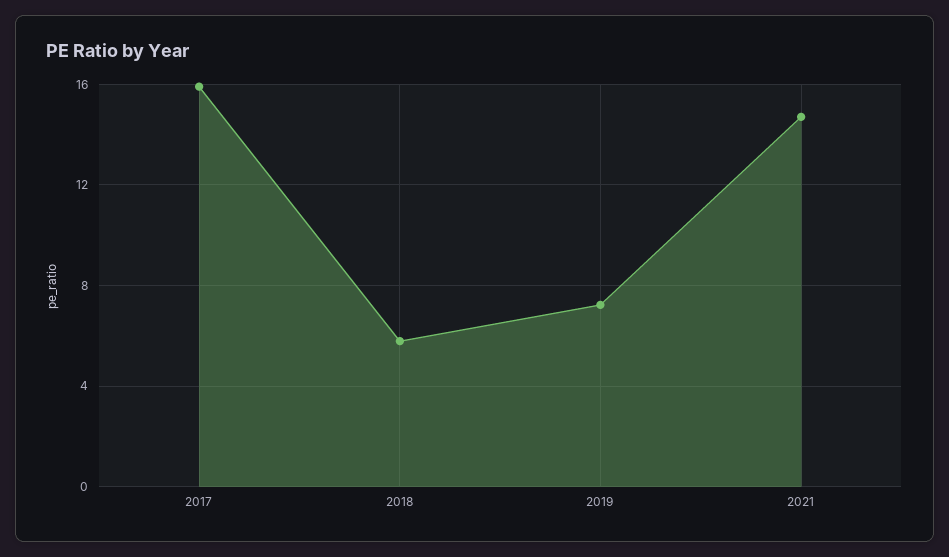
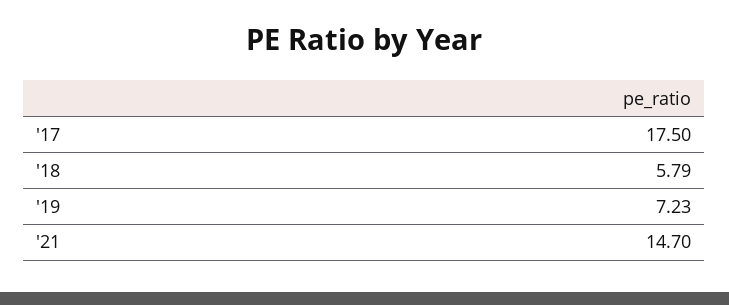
  {
-   "2017": 16,
+   "2017": 17.5,
    "2018": 5.79,
    "2019": 7.23,
    "2021": 14.7
  }

